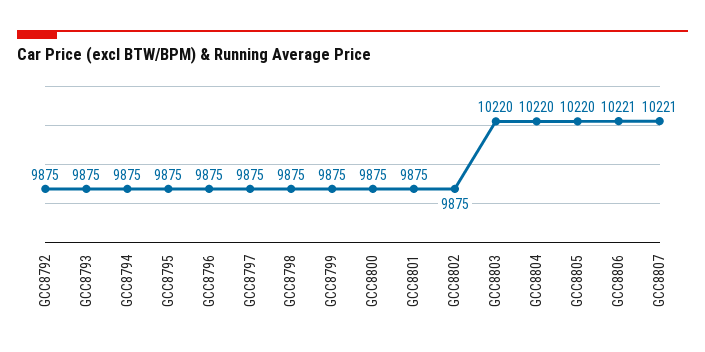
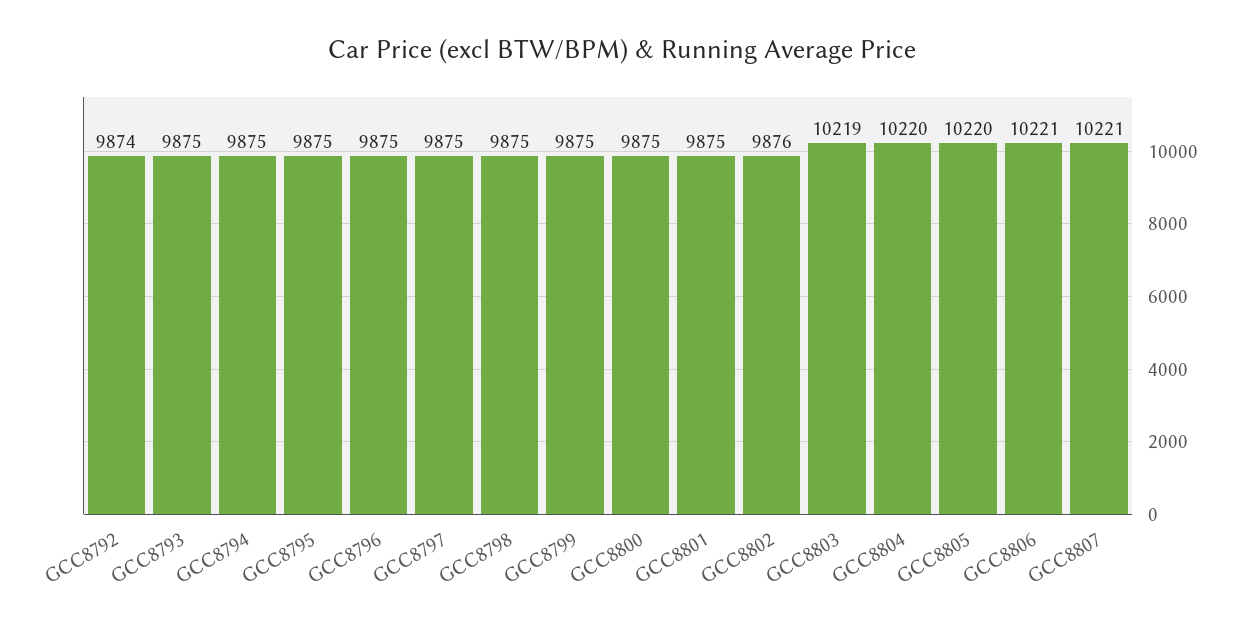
  {
-   "GCC8792": 9875,
+   "GCC8792": 9874,
    "GCC8793": 9875,
    "GCC8794": 9875,
    "GCC8795": 9875,
    "GCC8796": 9875,
    "GCC8797": 9875,
    "GCC8798": 9875,
    "GCC8799": 9875,
    "GCC8800": 9875,
    "GCC8801": 9875,
-   "GCC8802": 9875,
+   "GCC8802": 9876,
-   "GCC8803": 10220,
+   "GCC8803": 10219,
    "GCC8804": 10220,
    "GCC8805": 10220,
    "GCC8806": 10221,
    "GCC8807": 10221
  }

